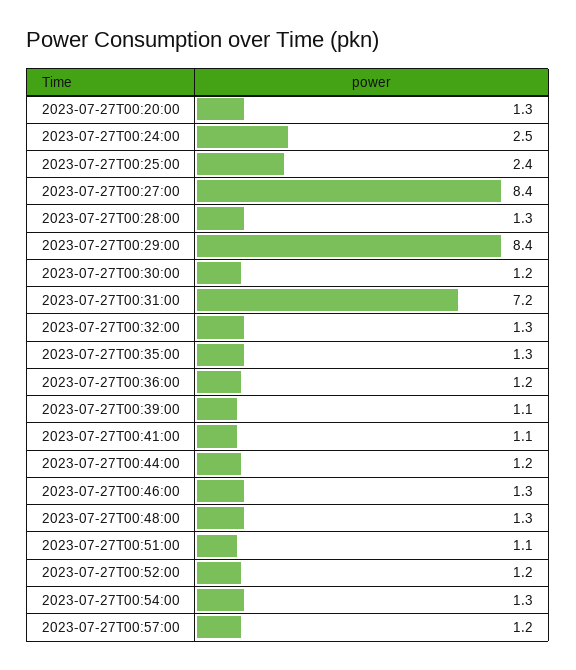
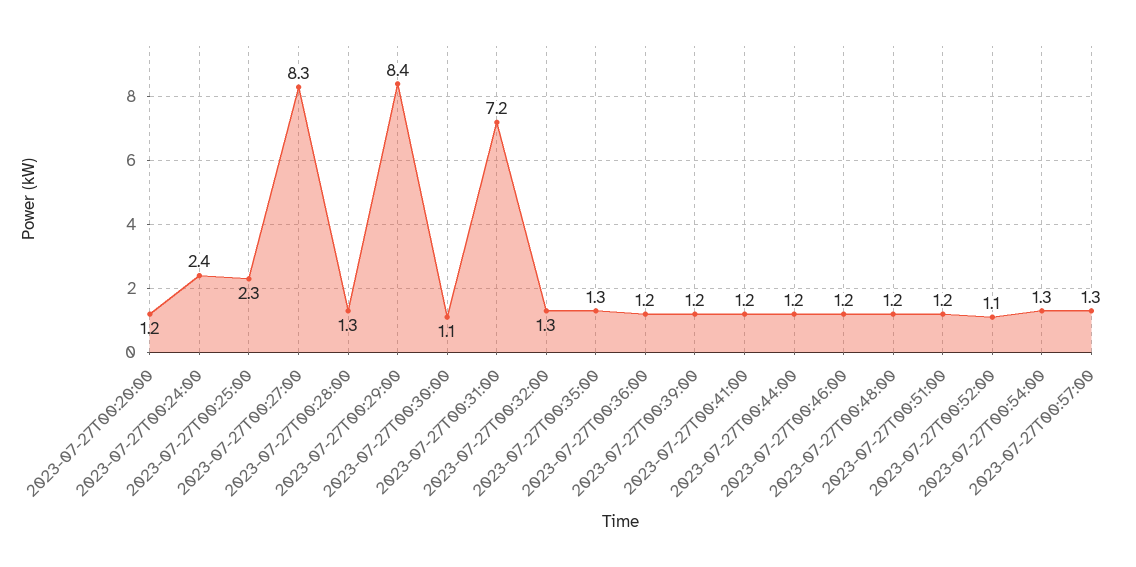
  {
-   "2023-07-27T00:20:00": 1.3,
+   "2023-07-27T00:20:00": 1.2,
-   "2023-07-27T00:24:00": 2.5,
+   "2023-07-27T00:24:00": 2.4,
-   "2023-07-27T00:25:00": 2.4,
+   "2023-07-27T00:25:00": 2.3,
-   "2023-07-27T00:27:00": 8.4,
+   "2023-07-27T00:27:00": 8.3,
    "2023-07-27T00:28:00": 1.3,
    "2023-07-27T00:29:00": 8.4,
-   "2023-07-27T00:30:00": 1.2,
+   "2023-07-27T00:30:00": 1.1,
    "2023-07-27T00:31:00": 7.2,
    "2023-07-27T00:32:00": 1.3,
    "2023-07-27T00:35:00": 1.3,
    "2023-07-27T00:36:00": 1.2,
-   "2023-07-27T00:39:00": 1.1,
+   "2023-07-27T00:39:00": 1.2,
-   "2023-07-27T00:41:00": 1.1,
+   "2023-07-27T00:41:00": 1.2,
    "2023-07-27T00:44:00": 1.2,
-   "2023-07-27T00:46:00": 1.3,
+   "2023-07-27T00:46:00": 1.2,
-   "2023-07-27T00:48:00": 1.3,
+   "2023-07-27T00:48:00": 1.2,
-   "2023-07-27T00:51:00": 1.1,
+   "2023-07-27T00:51:00": 1.2,
-   "2023-07-27T00:52:00": 1.2,
+   "2023-07-27T00:52:00": 1.1,
    "2023-07-27T00:54:00": 1.3,
-   "2023-07-27T00:57:00": 1.2
+   "2023-07-27T00:57:00": 1.3
  }

